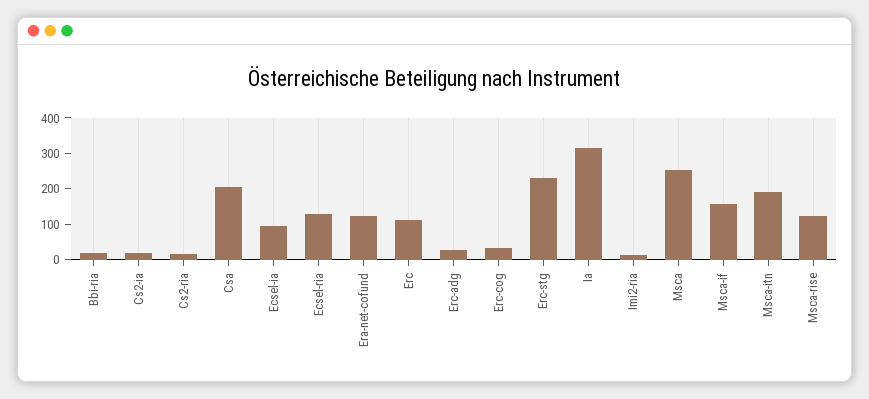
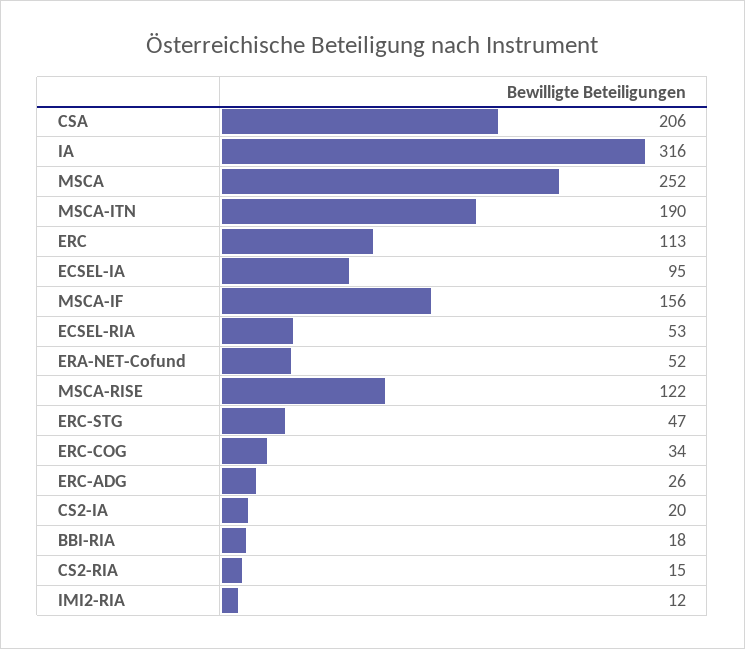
  {
    "Bbi-ria": 18,
    "Cs2-ia": 20,
    "Cs2-ria": 15,
    "Csa": 206,
    "Ecsel-ia": 95,
-   "Ecsel-ria": 125,
+   "Ecsel-ria": 53,
-   "Era-net-cofund": 125,
+   "Era-net-cofund": 52,
    "Erc": 113,
    "Erc-adg": 26,
    "Erc-cog": 34,
-   "Erc-stg": 225,
+   "Erc-stg": 47,
    "Ia": 316,
    "Imi2-ria": 12,
    "Msca": 252,
    "Msca-if": 156,
    "Msca-itn": 190,
    "Msca-rise": 122
  }

